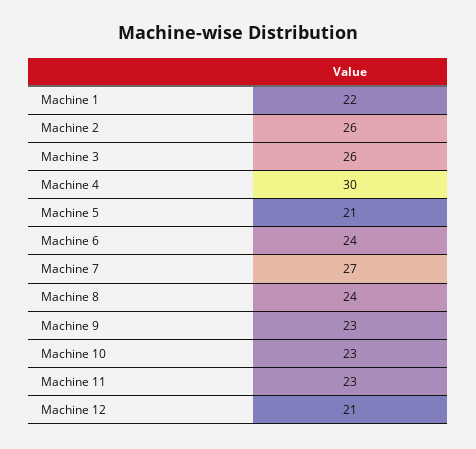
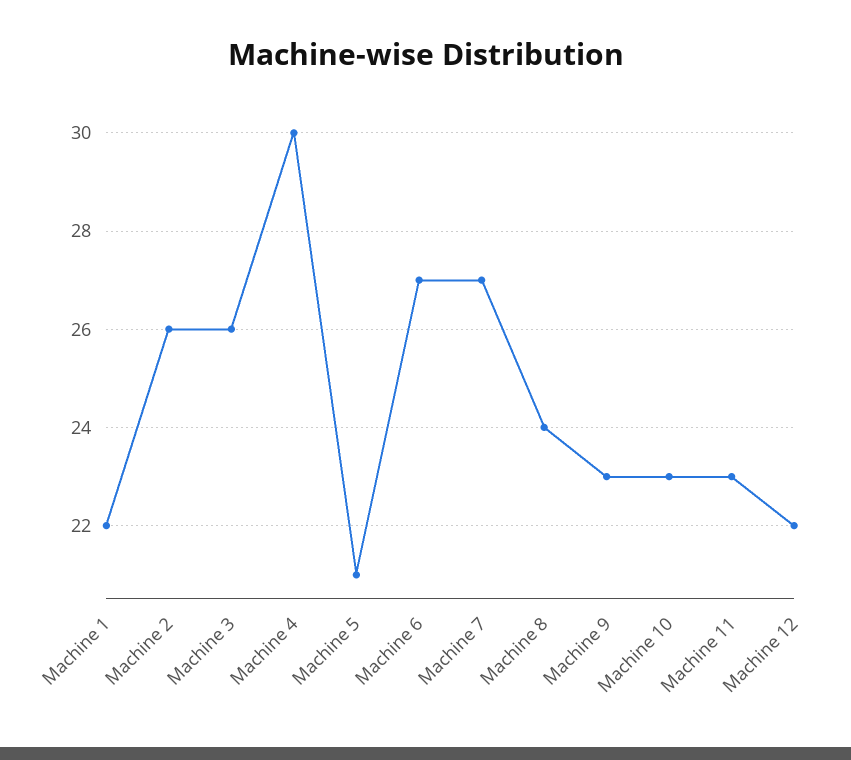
  {
    "Machine 1": 22,
    "Machine 2": 26,
    "Machine 3": 26,
    "Machine 4": 30,
    "Machine 5": 21,
-   "Machine 6": 24,
+   "Machine 6": 27,
    "Machine 7": 27,
    "Machine 8": 24,
    "Machine 9": 23,
    "Machine 10": 23,
    "Machine 11": 23,
-   "Machine 12": 21
+   "Machine 12": 22
  }

